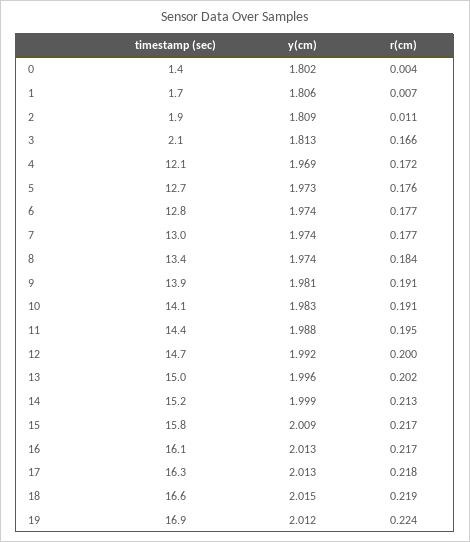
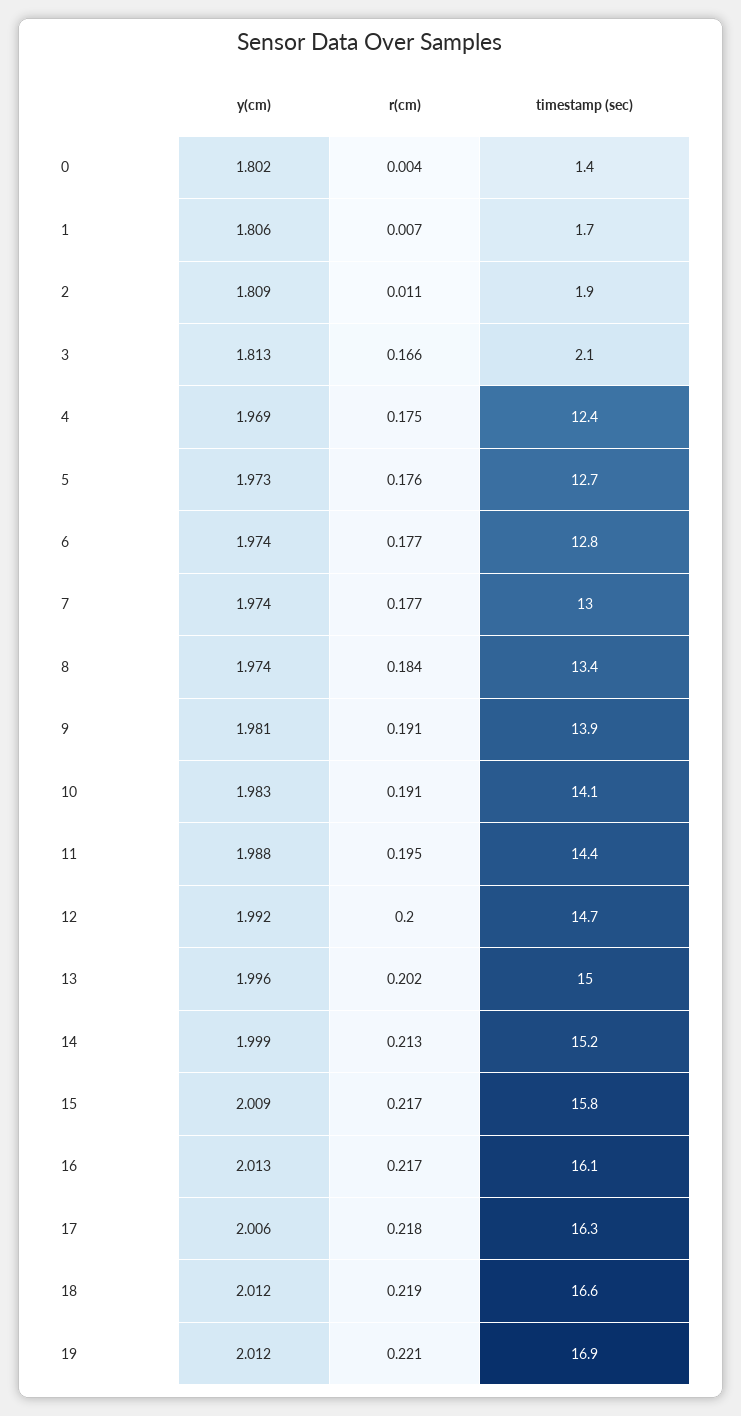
  {
    "timestamp (sec)": {
      "0": 1.4,
      "1": 1.7,
      "2": 1.9,
      "3": 2.1,
-     "4": 12.1,
+     "4": 12.4,
      "5": 12.7,
      "6": 12.8,
      "7": 13,
      "8": 13.4,
      "9": 13.9,
      "10": 14.1,
      "11": 14.4,
      "12": 14.7,
      "13": 15,
      "14": 15.2,
      "15": 15.8,
      "16": 16.1,
      "17": 16.3,
      "18": 16.6,
      "19": 16.9
    },
    "y(cm)": {
      "0": 1.802,
      "1": 1.806,
      "2": 1.809,
      "3": 1.813,
      "4": 1.969,
      "5": 1.973,
      "6": 1.974,
      "7": 1.974,
      "8": 1.974,
      "9": 1.981,
      "10": 1.983,
      "11": 1.988,
      "12": 1.992,
      "13": 1.996,
      "14": 1.999,
      "15": 2.009,
      "16": 2.013,
-     "17": 2.013,
+     "17": 2.006,
-     "18": 2.015,
+     "18": 2.012,
      "19": 2.012
    },
    "r(cm)": {
      "0": 0.004,
      "1": 0.007,
      "2": 0.011,
      "3": 0.166,
-     "4": 0.172,
+     "4": 0.175,
      "5": 0.176,
      "6": 0.177,
      "7": 0.177,
      "8": 0.184,
      "9": 0.191,
      "10": 0.191,
      "11": 0.195,
      "12": 0.2,
      "13": 0.202,
      "14": 0.213,
      "15": 0.217,
      "16": 0.217,
      "17": 0.218,
      "18": 0.219,
-     "19": 0.224
+     "19": 0.221
    }
  }

